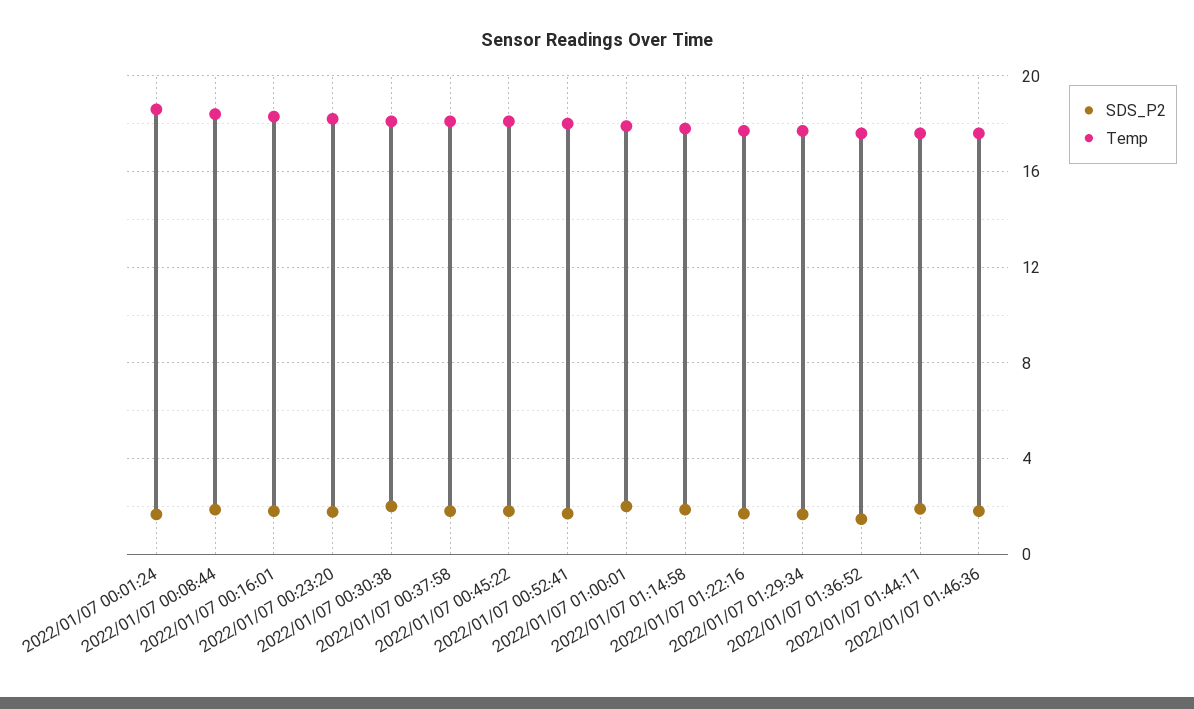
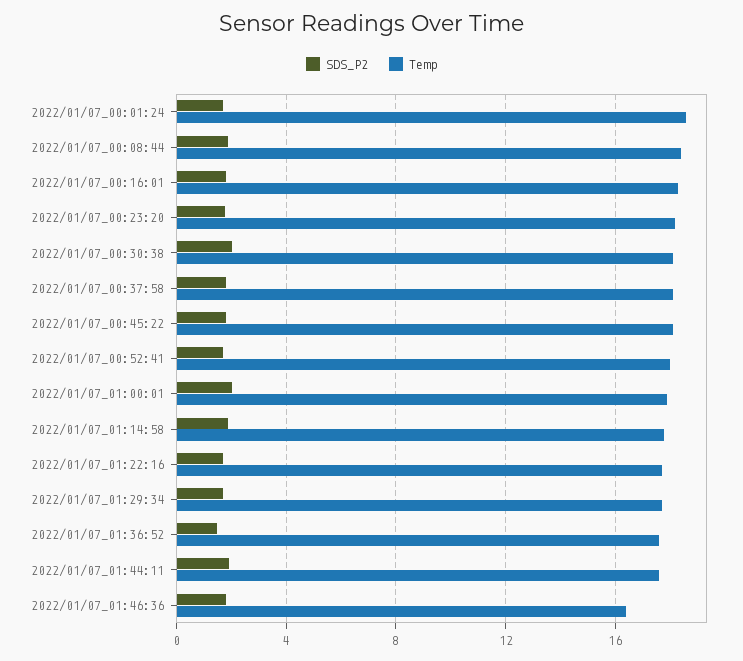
  {
    "SDS_P2": {
      "2022/01/07 00:01:24": 1.5,
      "2022/01/07 00:08:44": 2,
      "2022/01/07 00:16:01": 2,
      "2022/01/07 00:23:20": 2,
      "2022/01/07 00:30:38": 2,
      "2022/01/07 00:37:58": 2,
      "2022/01/07 00:45:22": 2,
      "2022/01/07 00:52:41": 1.5,
      "2022/01/07 01:00:01": 2,
      "2022/01/07 01:14:58": 2,
      "2022/01/07 01:22:16": 1.5,
      "2022/01/07 01:29:34": 1.5,
      "2022/01/07 01:36:52": 1.5,
      "2022/01/07 01:44:11": 2,
      "2022/01/07 01:46:36": 2
    },
    "Temp": {
      "2022/01/07 00:01:24": 18.5,
      "2022/01/07 00:08:44": 18.5,
      "2022/01/07 00:16:01": 18.5,
      "2022/01/07 00:23:20": 18,
      "2022/01/07 00:30:38": 18,
      "2022/01/07 00:37:58": 18,
      "2022/01/07 00:45:22": 18,
      "2022/01/07 00:52:41": 18,
      "2022/01/07 01:00:01": 18,
      "2022/01/07 01:14:58": 18,
      "2022/01/07 01:22:16": 17.5,
      "2022/01/07 01:29:34": 17.5,
      "2022/01/07 01:36:52": 17.5,
      "2022/01/07 01:44:11": 17.5,
-     "2022/01/07 01:46:36": 17.5
+     "2022/01/07 01:46:36": 16.5
    }
  }

